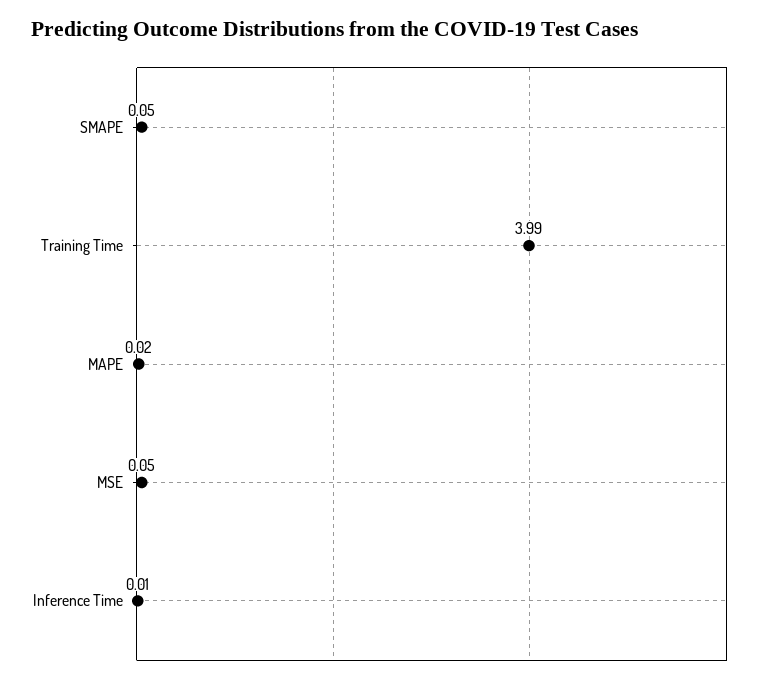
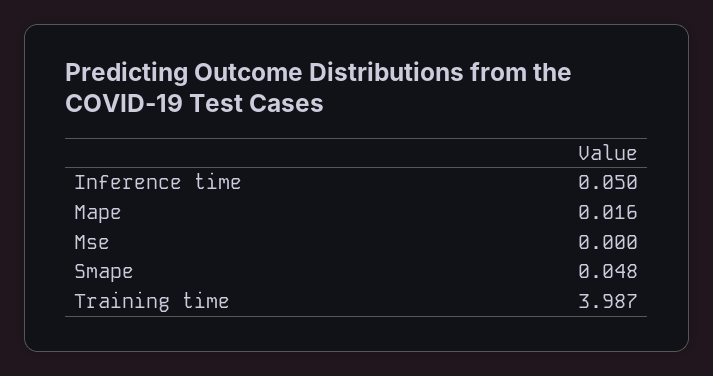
  {
    "SMAPE": 0.048,
    "Training Time": 3.987,
    "MAPE": 0.016,
-   "MSE": 0.05,
+   "MSE": 0,
-   "Inference Time": 0.01
+   "Inference Time": 0.05
  }

